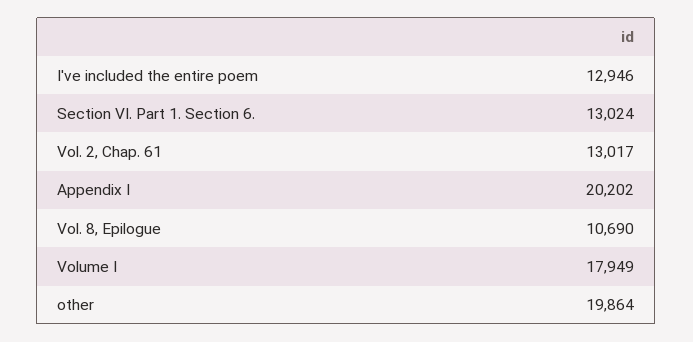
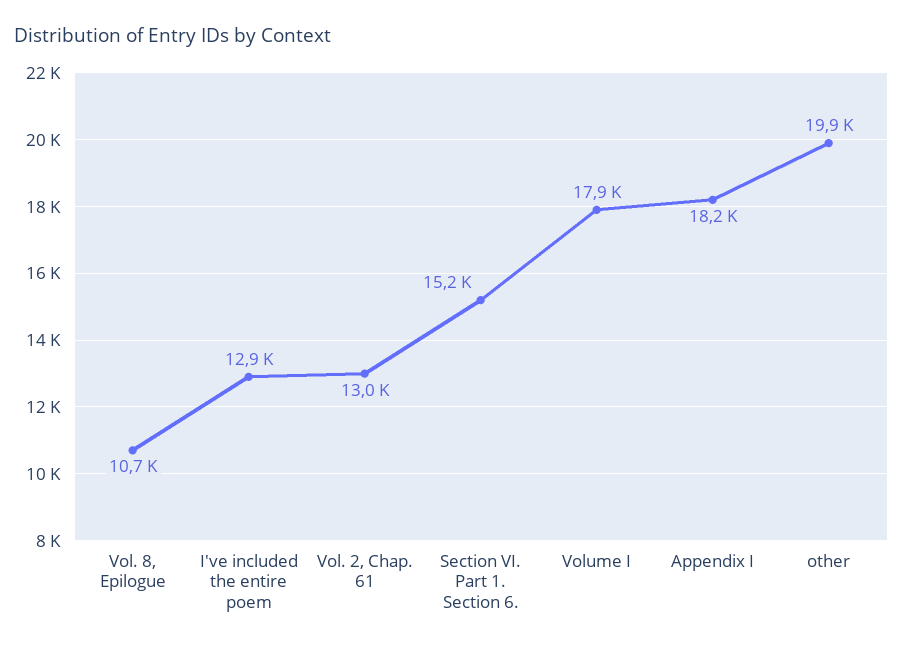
  {
    "I've included the entire poem": 12946,
-   "Section VI. Part 1. Section 6.": 13024,
+   "Section VI. Part 1. Section 6.": 15200,
    "Vol. 2, Chap. 61": 13017,
-   "Appendix I": 20202,
+   "Appendix I": 18200,
    "Vol. 8, Epilogue": 10690,
    "Volume I": 17949,
    "other": 19864
  }

